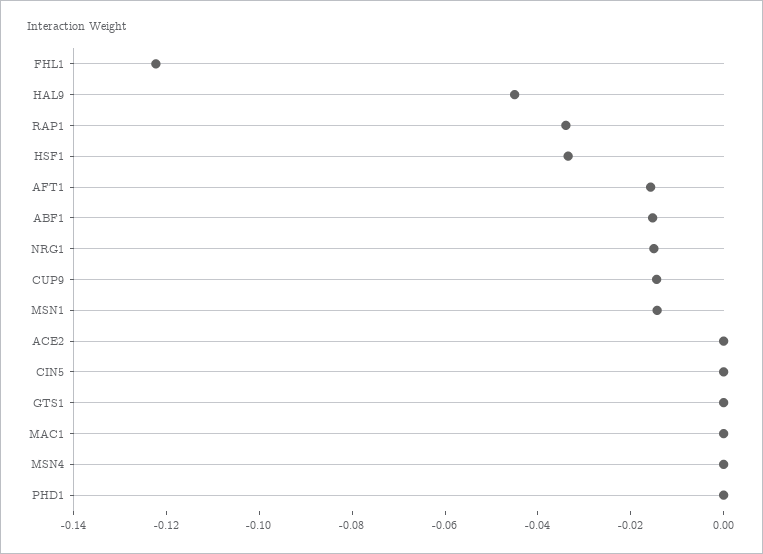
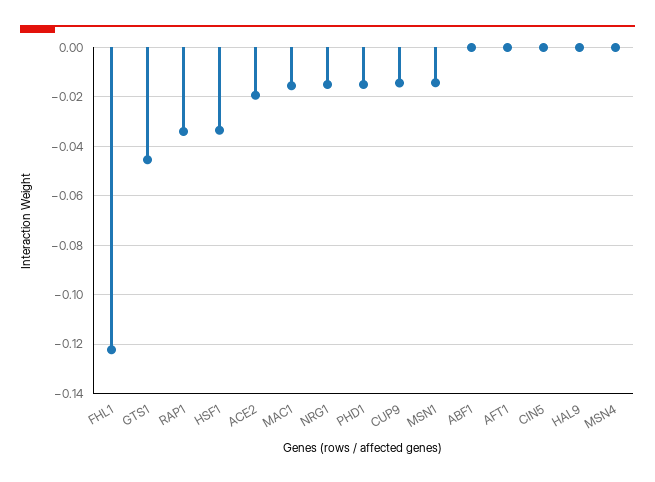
  {
    "FHL1": -0.1225,
-   "HAL9": -0.045,
+   "HAL9": 0,
    "RAP1": -0.035,
    "HSF1": -0.0325,
-   "AFT1": -0.015,
+   "AFT1": 0,
-   "ABF1": -0.015,
+   "ABF1": 0,
    "NRG1": -0.015,
    "CUP9": -0.015,
    "MSN1": -0.015,
-   "ACE2": 0,
+   "ACE2": -0.02,
    "CIN5": 0,
-   "GTS1": 0,
+   "GTS1": -0.045,
-   "MAC1": 0,
+   "MAC1": -0.015,
    "MSN4": 0,
-   "PHD1": 0
+   "PHD1": -0.015
  }

